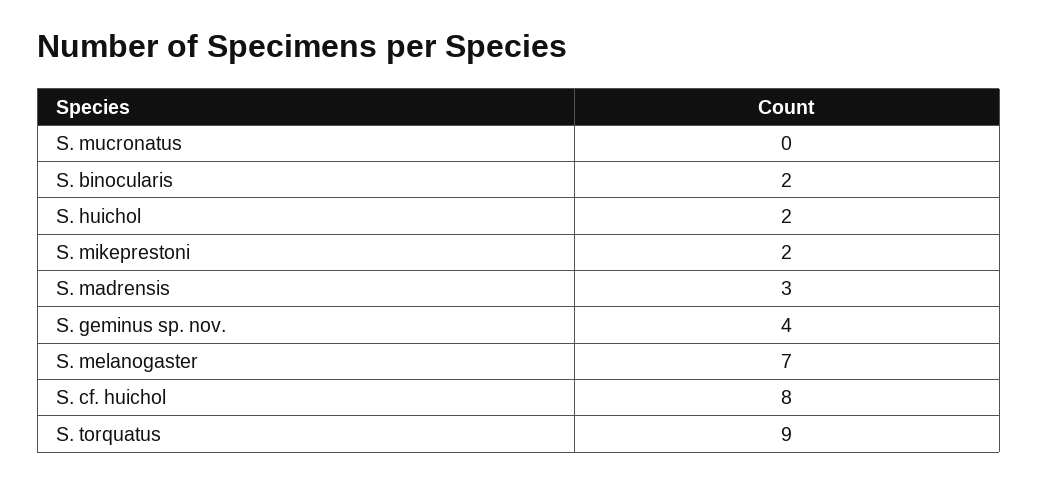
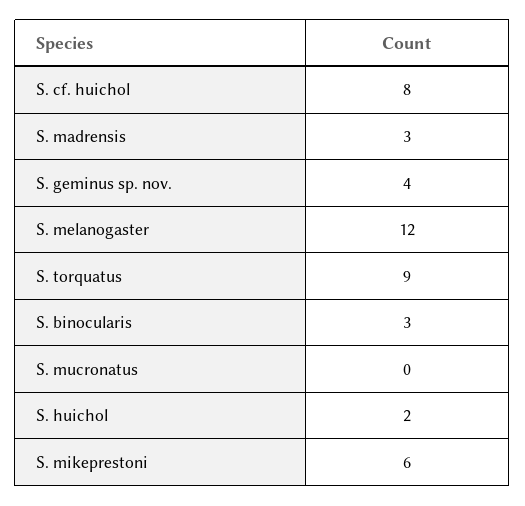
  {
    "S. mucronatus": 0,
-   "S. binocularis": 2,
+   "S. binocularis": 3,
    "S. huichol": 2,
-   "S. mikeprestoni": 2,
+   "S. mikeprestoni": 6,
    "S. madrensis": 3,
    "S. geminus sp. nov.": 4,
-   "S. melanogaster": 7,
+   "S. melanogaster": 12,
    "S. cf. huichol": 8,
    "S. torquatus": 9
  }

